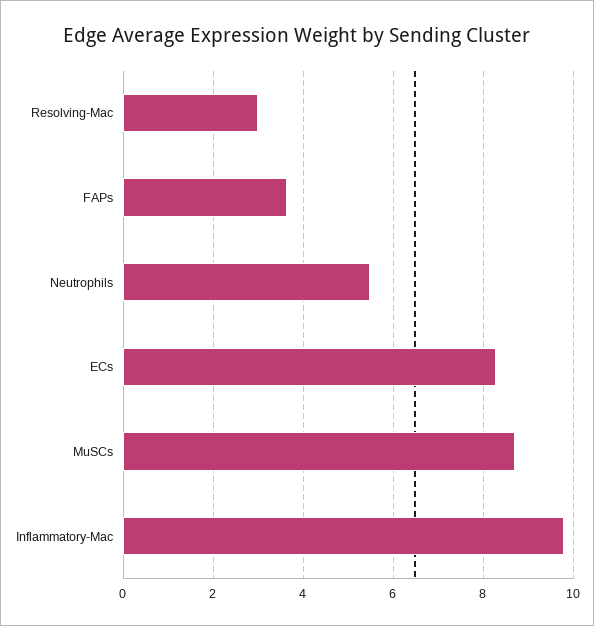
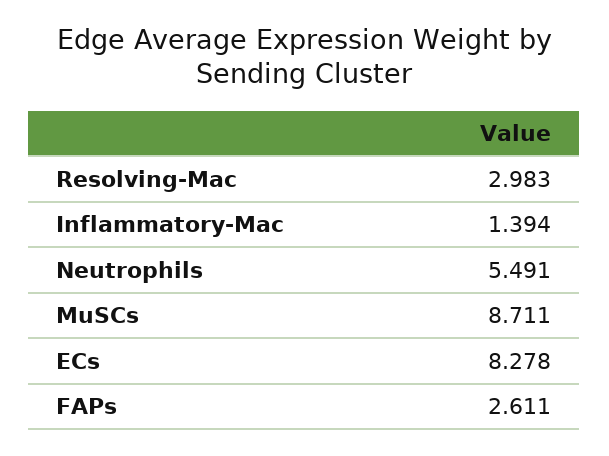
  {
    "Resolving-Mac": 2.983,
-   "FAPs": 3.6,
+   "FAPs": 2.611,
    "Neutrophils": 5.491,
    "ECs": 8.278,
    "MuSCs": 8.711,
-   "Inflammatory-Mac": 9.8
+   "Inflammatory-Mac": 1.394
  }

